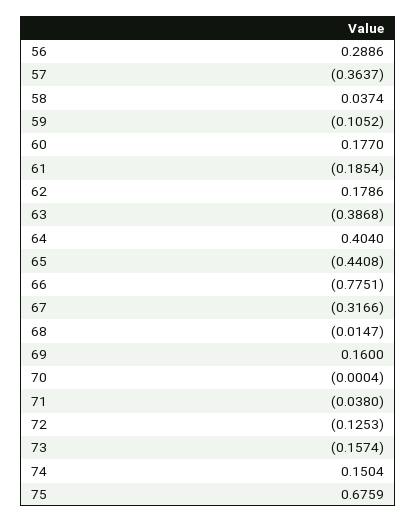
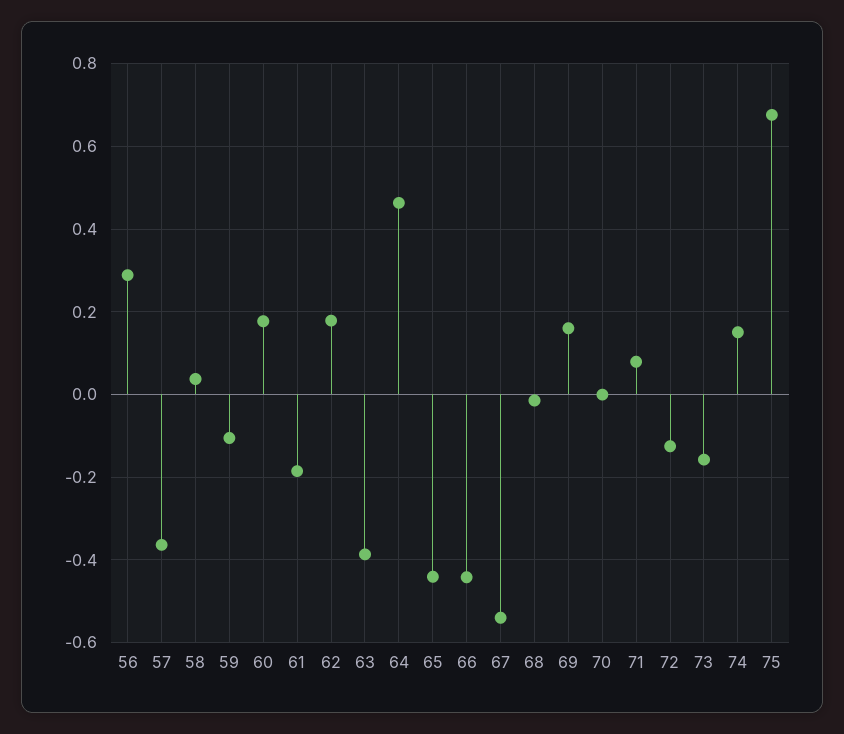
  {
    "56": 0.2886,
    "57": -0.3637,
    "58": 0.0374,
    "59": -0.1052,
    "60": 0.177,
    "61": -0.1854,
    "62": 0.1786,
    "63": -0.3868,
-   "64": 0.404,
+   "64": 0.46,
    "65": -0.4408,
-   "66": -0.7751,
+   "66": -0.44,
-   "67": -0.3166,
+   "67": -0.54,
    "68": -0.0147,
    "69": 0.16,
    "70": -0.0004,
-   "71": -0.038,
+   "71": 0.08,
    "72": -0.1253,
    "73": -0.1574,
    "74": 0.1504,
    "75": 0.6759
  }

